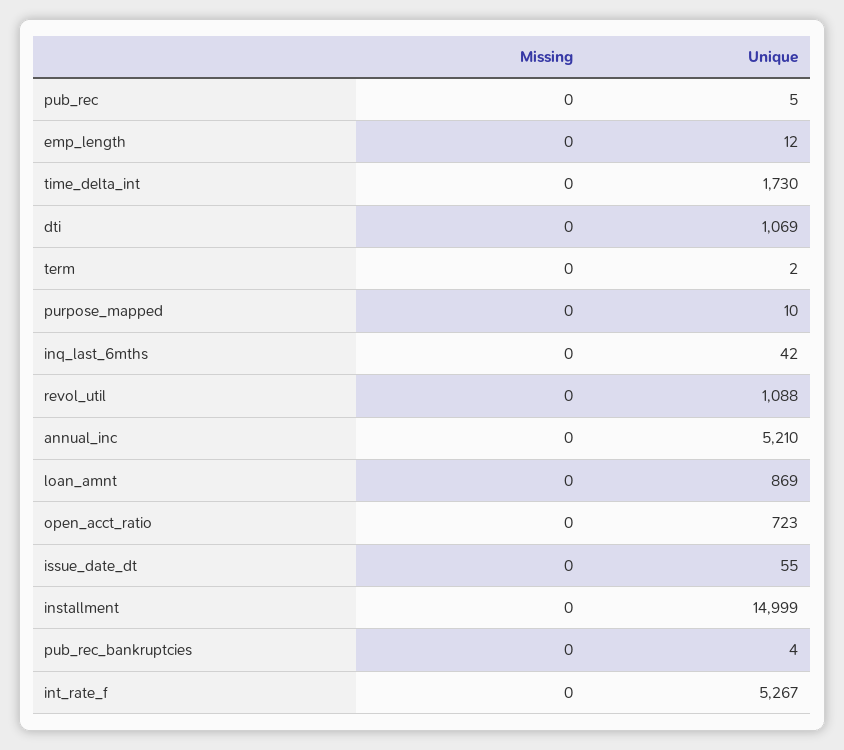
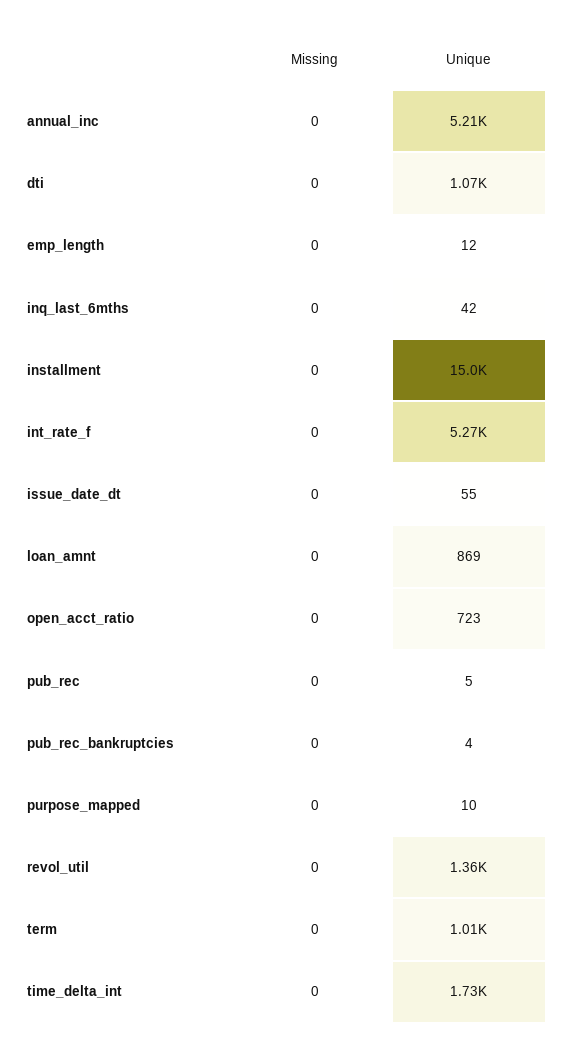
  {
    "Missing": {
      "pub_rec": 0,
      "emp_length": 0,
      "time_delta_int": 0,
      "dti": 0,
      "term": 0,
      "purpose_mapped": 0,
      "inq_last_6mths": 0,
      "revol_util": 0,
      "annual_inc": 0,
      "loan_amnt": 0,
      "open_acct_ratio": 0,
      "issue_date_dt": 0,
      "installment": 0,
      "pub_rec_bankruptcies": 0,
      "int_rate_f": 0
    },
    "Unique": {
      "pub_rec": 5,
      "emp_length": 12,
      "time_delta_int": 1730,
      "dti": 1069,
-     "term": 2,
+     "term": 1010,
      "purpose_mapped": 10,
      "inq_last_6mths": 42,
-     "revol_util": 1088,
+     "revol_util": 1360,
      "annual_inc": 5210,
      "loan_amnt": 869,
      "open_acct_ratio": 723,
      "issue_date_dt": 55,
      "installment": 14999,
      "pub_rec_bankruptcies": 4,
      "int_rate_f": 5267
    }
  }

